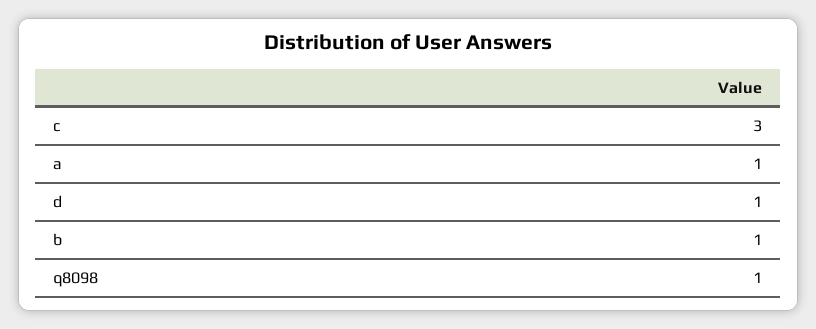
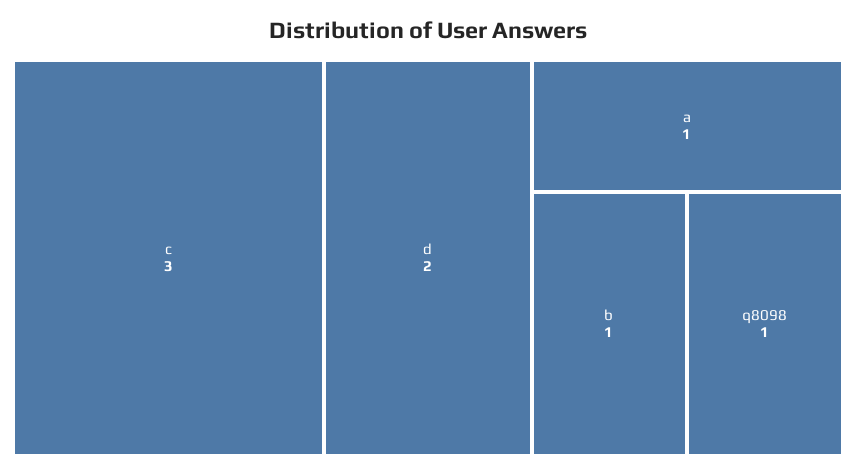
  {
    "c": 3,
    "a": 1,
-   "d": 1,
+   "d": 2,
    "b": 1,
    "q8098": 1
  }

